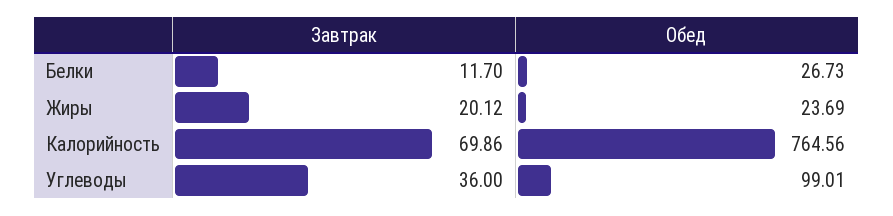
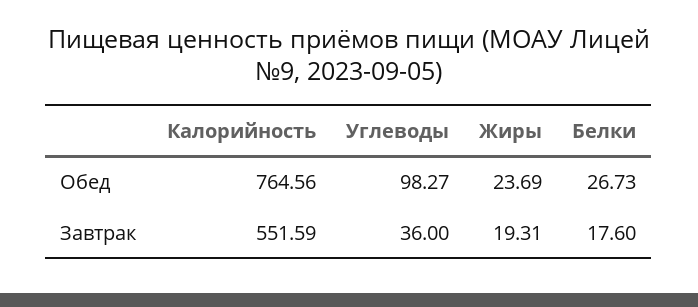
  {
    "Завтрак": {
-     "Белки": 11.7,
+     "Белки": 17.6,
-     "Жиры": 20.12,
+     "Жиры": 19.31,
-     "Калорийность": 69.86,
+     "Калорийность": 551.59,
      "Углеводы": 36
    },
    "Обед": {
      "Белки": 26.73,
      "Жиры": 23.69,
      "Калорийность": 764.56,
-     "Углеводы": 99.01
+     "Углеводы": 98.27
    }
  }

